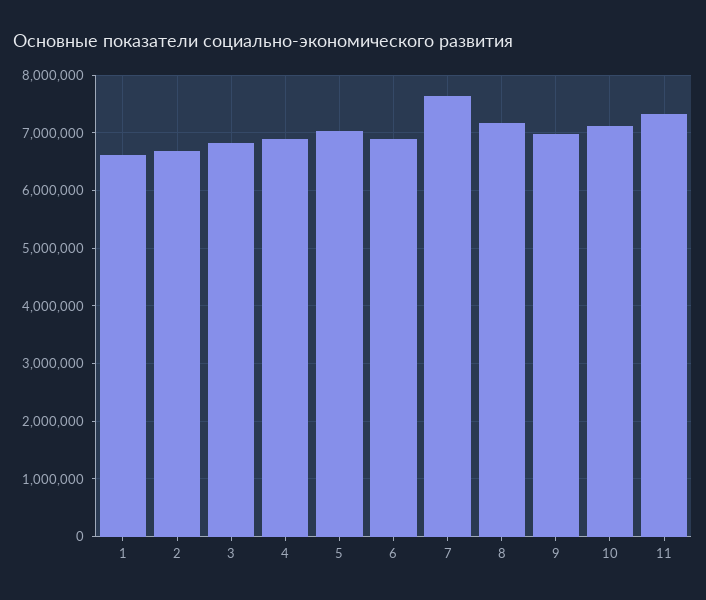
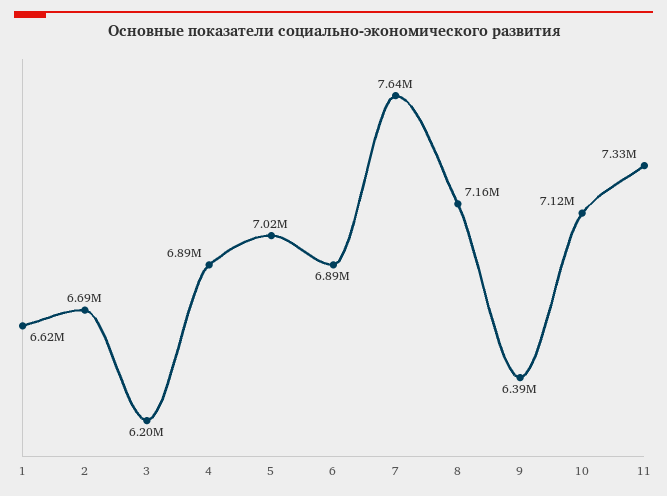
  {
    "1": 6620000,
    "2": 6690000,
-   "3": 6800000,
+   "3": 6200000,
    "4": 6890000,
    "5": 7020000,
    "6": 6890000,
    "7": 7640000,
    "8": 7160000,
-   "9": 7000000,
+   "9": 6390000,
    "10": 7120000,
    "11": 7330000
  }

